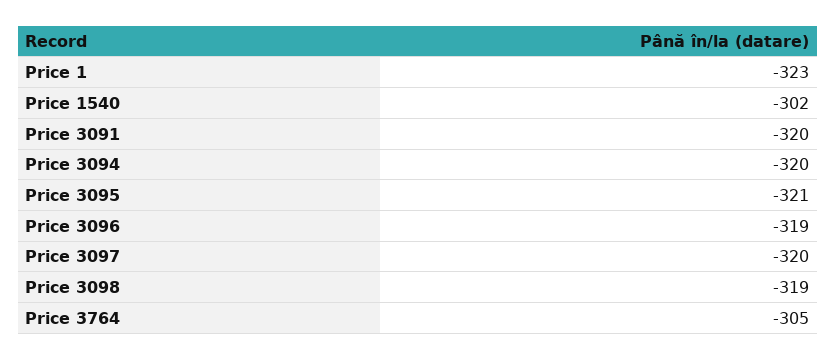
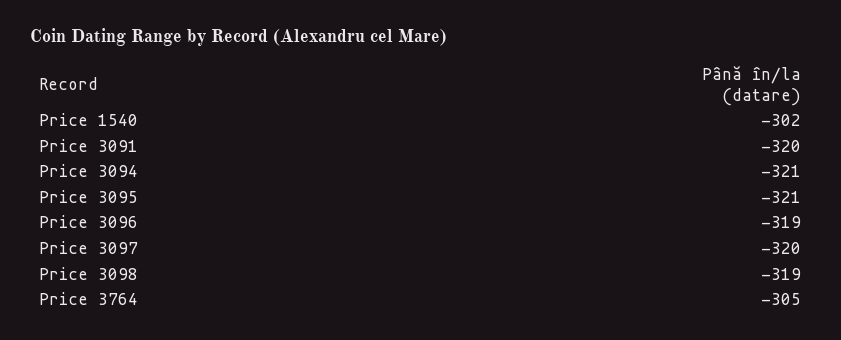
  {
-   "Price 1": -323,
    "Price 1540": -302,
    "Price 3091": -320,
-   "Price 3094": -320,
+   "Price 3094": -321,
    "Price 3095": -321,
    "Price 3096": -319,
    "Price 3097": -320,
    "Price 3098": -319,
    "Price 3764": -305
  }

